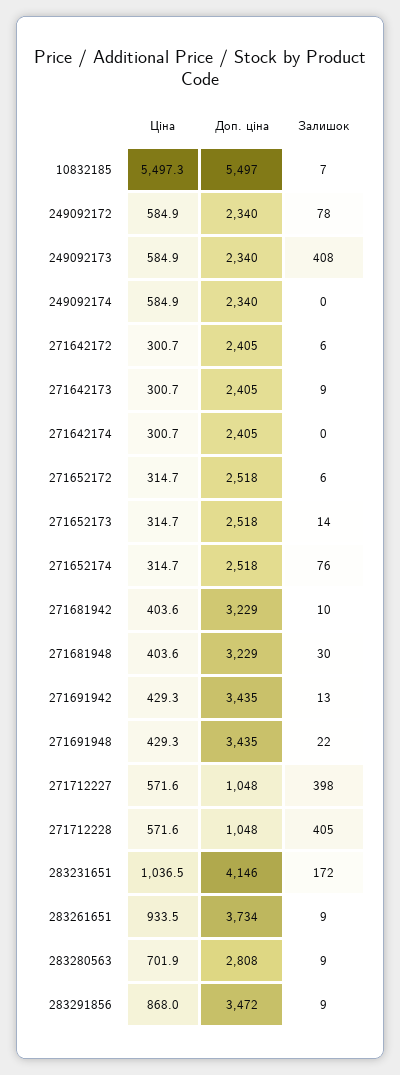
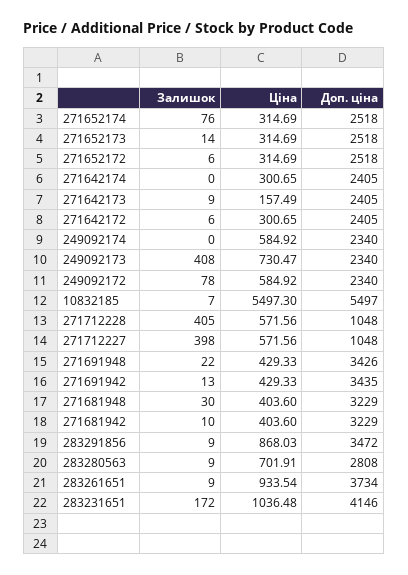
  {
    "Ціна": {
      "10832185": 5497.3,
      "249092172": 584.92,
-     "249092173": 584.9,
+     "249092173": 730.47,
      "249092174": 584.92,
      "271642172": 300.65,
-     "271642173": 300.7,
+     "271642173": 157.49,
      "271642174": 300.65,
      "271652172": 314.69,
      "271652173": 314.69,
      "271652174": 314.69,
      "271681942": 403.6,
      "271681948": 403.6,
      "271691942": 429.33,
      "271691948": 429.33,
      "271712227": 571.56,
      "271712228": 571.56,
      "283231651": 1036.48,
      "283261651": 933.54,
      "283280563": 701.91,
      "283291856": 868.03
    },
    "Доп. ціна": {
      "10832185": 5497,
      "249092172": 2340,
      "249092173": 2340,
      "249092174": 2340,
      "271642172": 2405,
      "271642173": 2405,
      "271642174": 2405,
      "271652172": 2518,
      "271652173": 2518,
      "271652174": 2518,
      "271681942": 3229,
      "271681948": 3229,
      "271691942": 3435,
-     "271691948": 3435,
+     "271691948": 3426,
      "271712227": 1048,
      "271712228": 1048,
      "283231651": 4146,
      "283261651": 3734,
      "283280563": 2808,
      "283291856": 3472
    },
    "Залишок": {
      "10832185": 7,
      "249092172": 78,
      "249092173": 408,
      "249092174": 0,
      "271642172": 6,
      "271642173": 9,
      "271642174": 0,
      "271652172": 6,
      "271652173": 14,
      "271652174": 76,
      "271681942": 10,
      "271681948": 30,
      "271691942": 13,
      "271691948": 22,
      "271712227": 398,
      "271712228": 405,
      "283231651": 172,
      "283261651": 9,
      "283280563": 9,
      "283291856": 9
    }
  }

